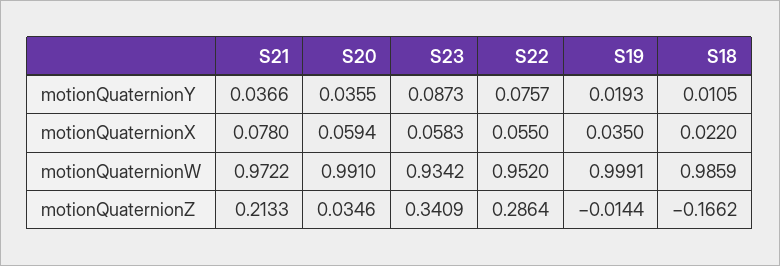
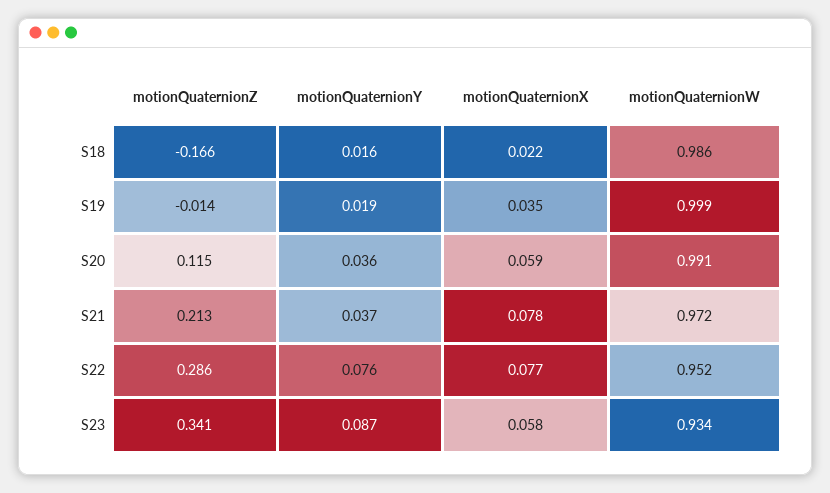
  {
    "S21": {
      "motionQuaternionY": 0.0366,
      "motionQuaternionX": 0.078,
      "motionQuaternionW": 0.9722,
      "motionQuaternionZ": 0.2133
    },
    "S20": {
      "motionQuaternionY": 0.0355,
      "motionQuaternionX": 0.0594,
      "motionQuaternionW": 0.991,
-     "motionQuaternionZ": 0.0346
+     "motionQuaternionZ": 0.115
    },
    "S23": {
      "motionQuaternionY": 0.0873,
      "motionQuaternionX": 0.0583,
      "motionQuaternionW": 0.9342,
      "motionQuaternionZ": 0.3409
    },
    "S22": {
      "motionQuaternionY": 0.0757,
-     "motionQuaternionX": 0.055,
+     "motionQuaternionX": 0.077,
      "motionQuaternionW": 0.952,
      "motionQuaternionZ": 0.2864
    },
    "S19": {
      "motionQuaternionY": 0.0193,
      "motionQuaternionX": 0.035,
      "motionQuaternionW": 0.9991,
      "motionQuaternionZ": -0.0144
    },
    "S18": {
-     "motionQuaternionY": 0.0105,
+     "motionQuaternionY": 0.016,
      "motionQuaternionX": 0.022,
      "motionQuaternionW": 0.9859,
      "motionQuaternionZ": -0.1662
    }
  }

